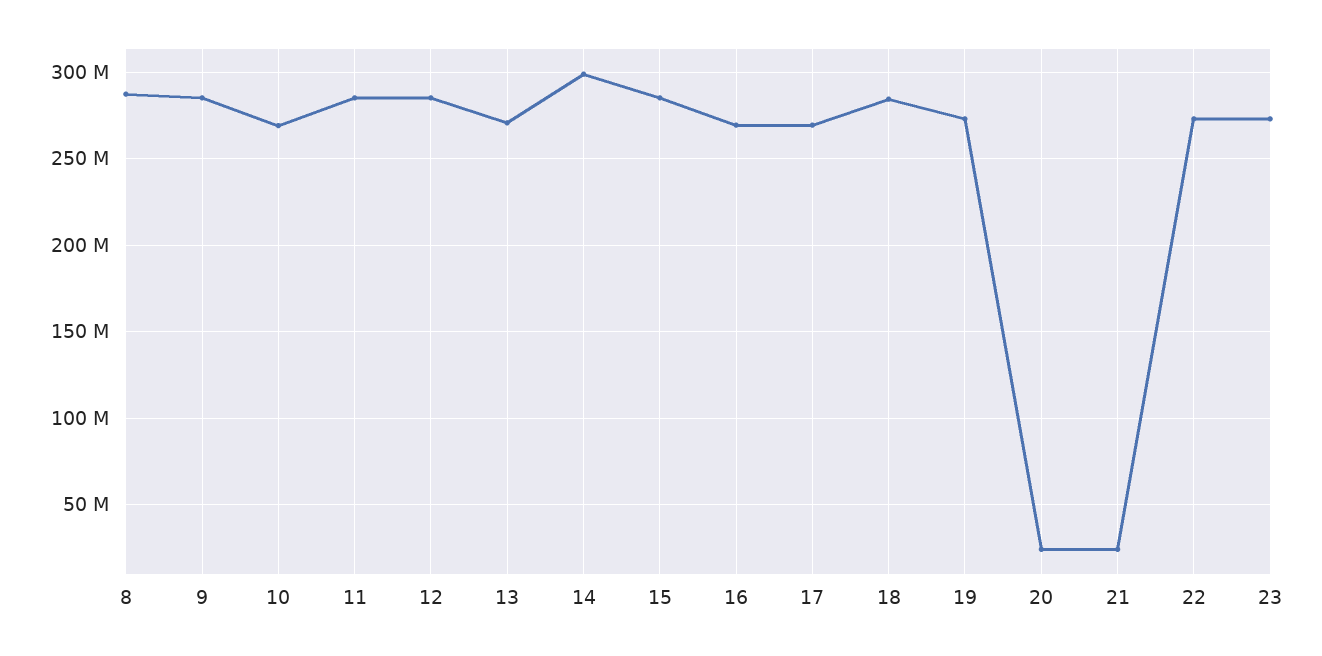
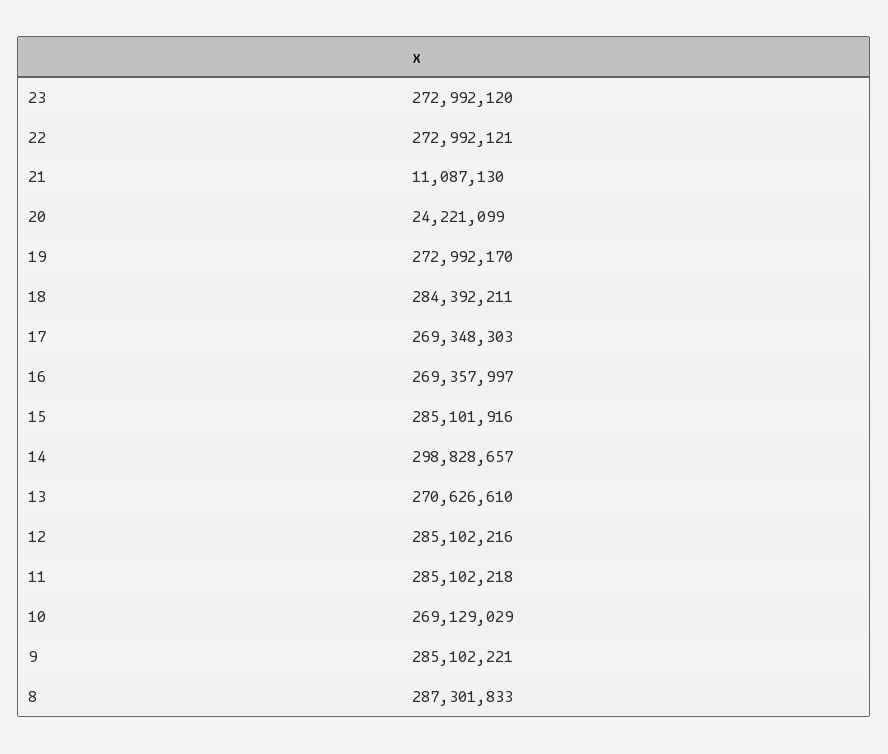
  {
    "8": 287301833,
    "9": 285102221,
    "10": 269129029,
    "11": 285102218,
    "12": 285102216,
    "13": 270626610,
    "14": 298828657,
    "15": 285101916,
    "16": 269357997,
    "17": 269348303,
    "18": 284392211,
    "19": 272992170,
    "20": 24221099,
-   "21": 25000000,
+   "21": 11087130,
    "22": 272992121,
    "23": 272992120
  }

